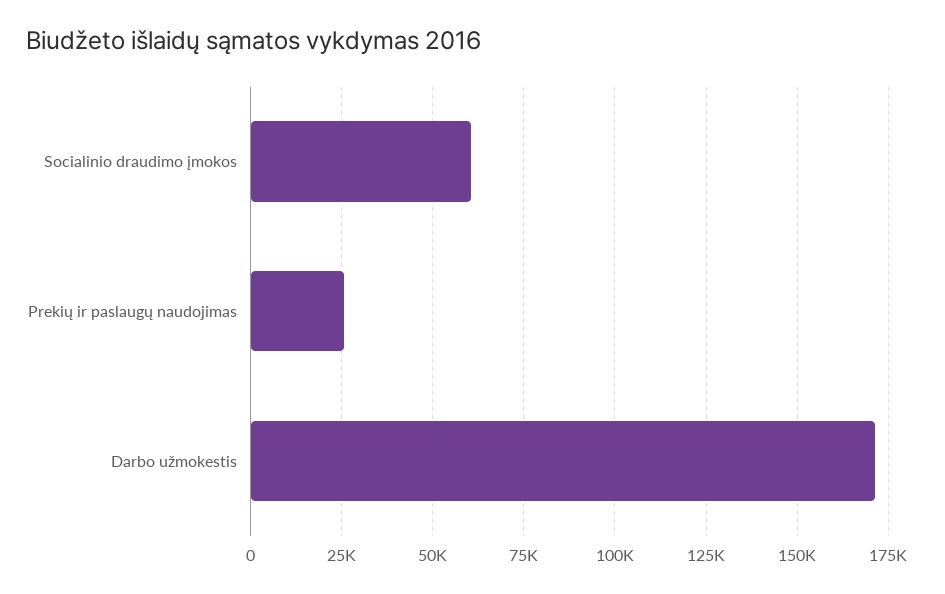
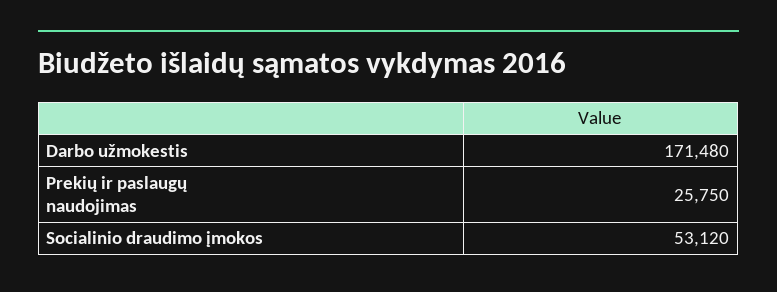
  {
-   "Socialinio draudimo įmokos": 60000,
+   "Socialinio draudimo įmokos": 53120,
    "Prekių ir paslaugų naudojimas": 25750,
    "Darbo užmokestis": 171480
  }

